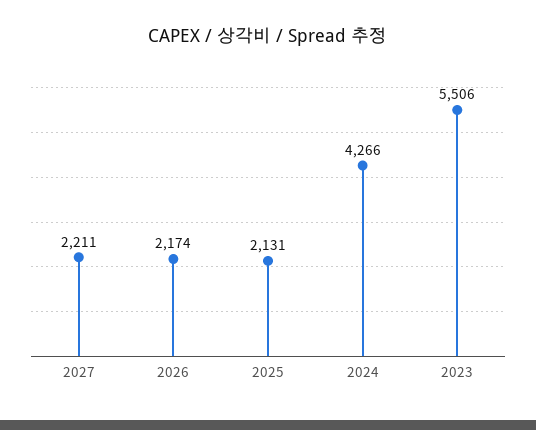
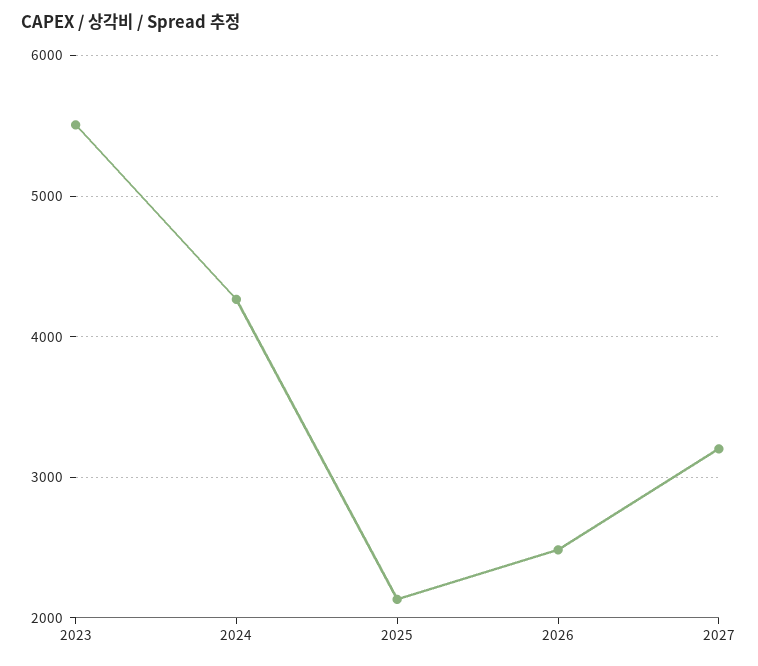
  {
-   "2027": 2211,
+   "2027": 3200,
-   "2026": 2174,
+   "2026": 2500,
    "2025": 2131,
    "2024": 4266,
    "2023": 5506
  }

